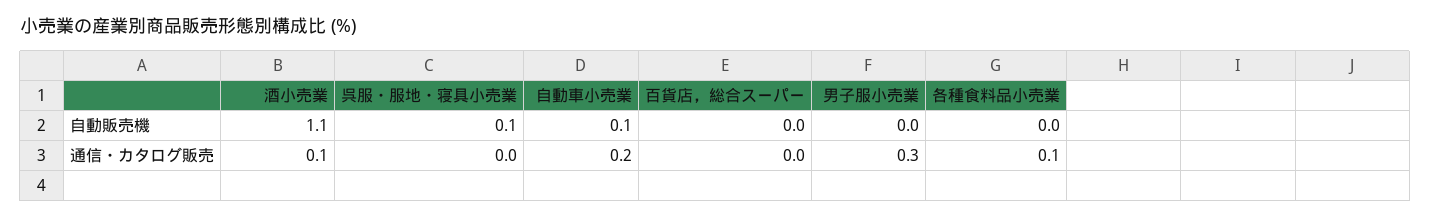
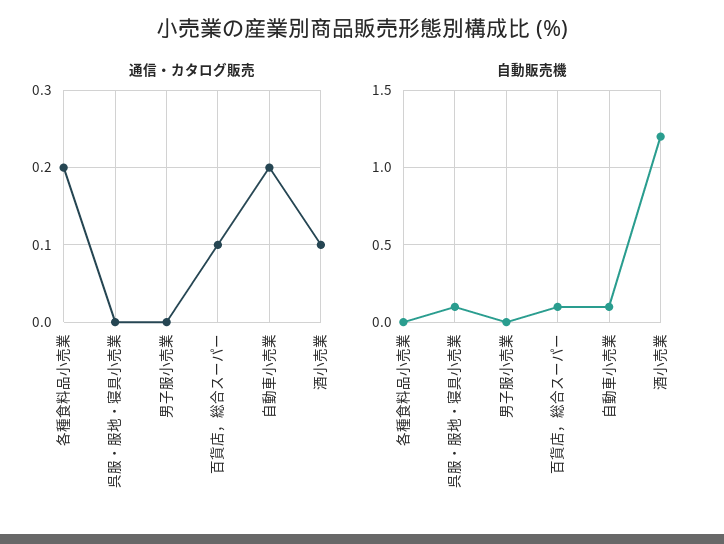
  {
    "自動販売機": {
-     "酒小売業": 1.1,
+     "酒小売業": 1.2,
      "呉服・服地・寝具小売業": 0.1,
      "自動車小売業": 0.1,
-     "百貨店，総合スーパー": 0,
+     "百貨店，総合スーパー": 0.1,
      "男子服小売業": 0,
      "各種食料品小売業": 0
    },
    "通信・カタログ販売": {
      "酒小売業": 0.1,
      "呉服・服地・寝具小売業": 0,
      "自動車小売業": 0.2,
-     "百貨店，総合スーパー": 0,
+     "百貨店，総合スーパー": 0.1,
-     "男子服小売業": 0.3,
+     "男子服小売業": 0,
-     "各種食料品小売業": 0.1
+     "各種食料品小売業": 0.2
    }
  }

